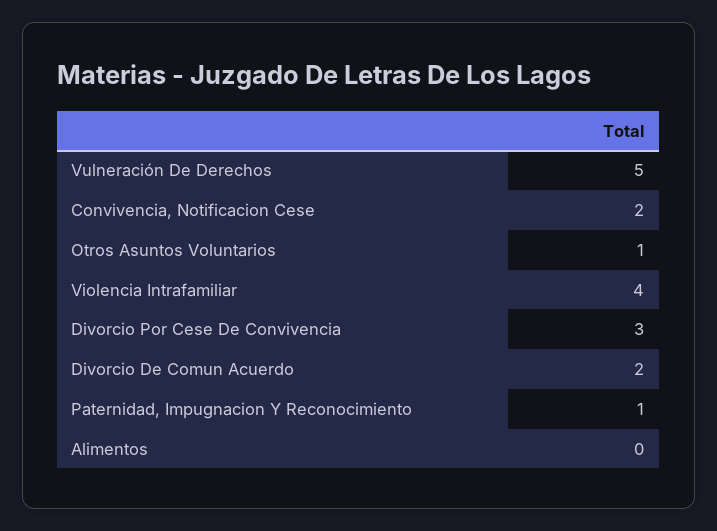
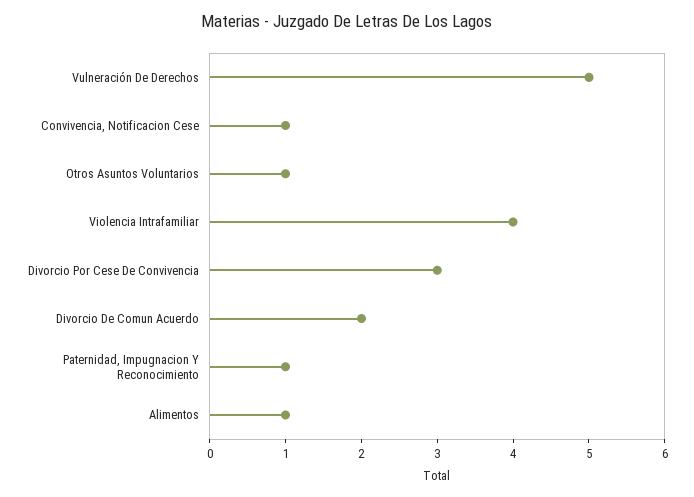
  {
    "Vulneración De Derechos": 5,
-   "Convivencia, Notificacion Cese": 2,
+   "Convivencia, Notificacion Cese": 1,
    "Otros Asuntos Voluntarios": 1,
    "Violencia Intrafamiliar": 4,
    "Divorcio Por Cese De Convivencia": 3,
    "Divorcio De Comun Acuerdo": 2,
    "Paternidad, Impugnacion Y Reconocimiento": 1,
-   "Alimentos": 0
+   "Alimentos": 1
  }

